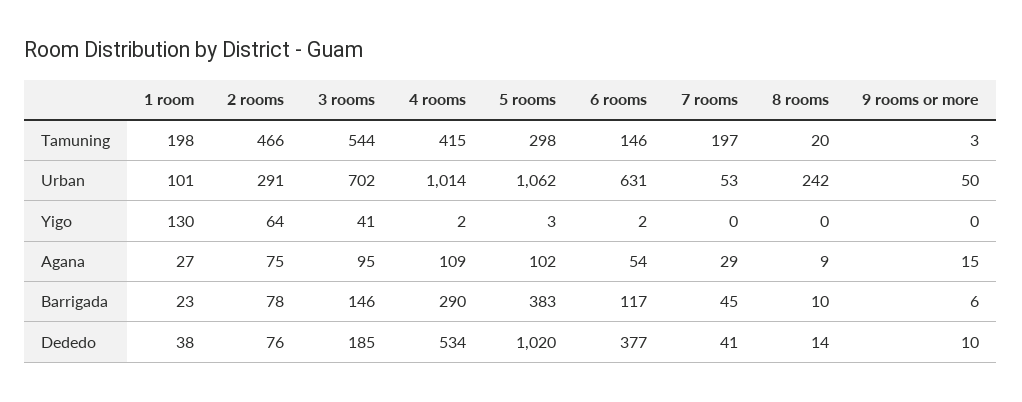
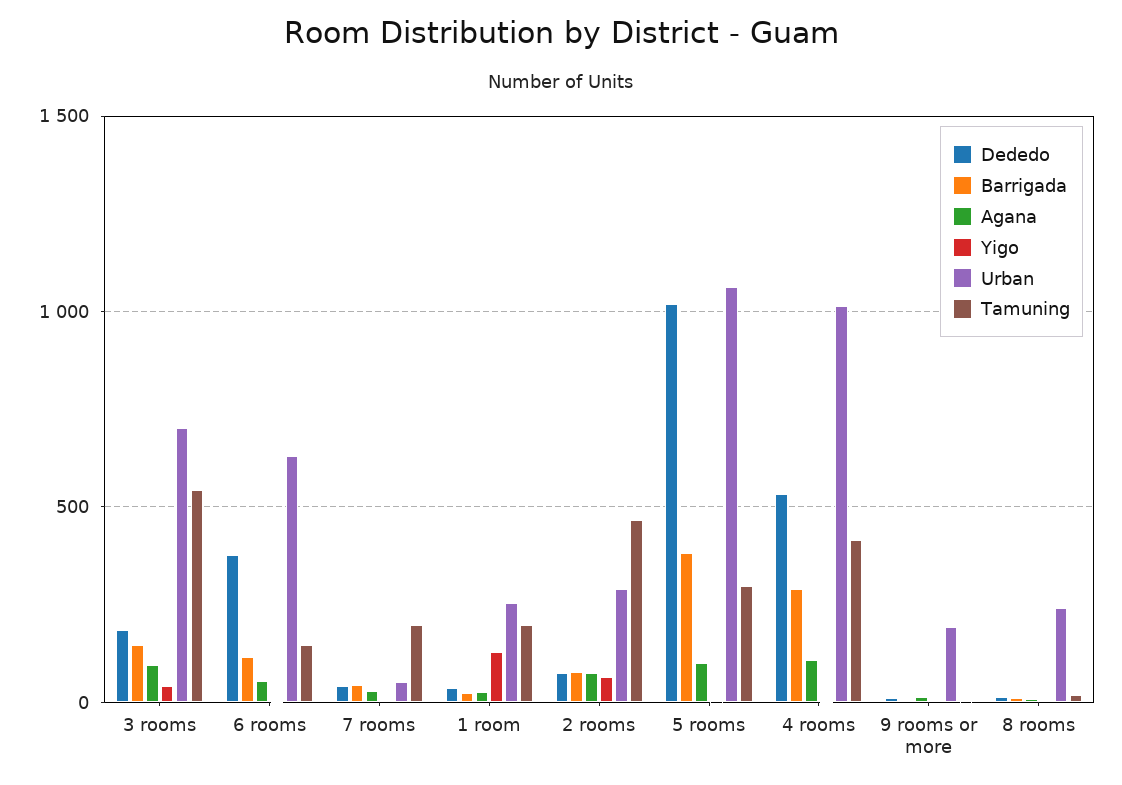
  {
    "Tamuning": {
      "1 room": 198,
      "2 rooms": 466,
      "3 rooms": 544,
      "4 rooms": 415,
      "5 rooms": 298,
      "6 rooms": 146,
      "7 rooms": 197,
      "8 rooms": 20,
      "9 rooms or more": 3
    },
    "Urban": {
-     "1 room": 101,
+     "1 room": 250,
      "2 rooms": 291,
      "3 rooms": 702,
      "4 rooms": 1014,
      "5 rooms": 1062,
      "6 rooms": 631,
      "7 rooms": 53,
      "8 rooms": 242,
-     "9 rooms or more": 50
+     "9 rooms or more": 200
    },
    "Yigo": {
      "1 room": 130,
      "2 rooms": 64,
      "3 rooms": 41,
      "4 rooms": 2,
      "5 rooms": 3,
      "6 rooms": 2,
      "7 rooms": 0,
      "8 rooms": 0,
      "9 rooms or more": 0
    },
    "Agana": {
      "1 room": 27,
      "2 rooms": 75,
      "3 rooms": 95,
      "4 rooms": 109,
      "5 rooms": 102,
      "6 rooms": 54,
      "7 rooms": 29,
      "8 rooms": 9,
      "9 rooms or more": 15
    },
    "Barrigada": {
      "1 room": 23,
      "2 rooms": 78,
      "3 rooms": 146,
      "4 rooms": 290,
      "5 rooms": 383,
      "6 rooms": 117,
      "7 rooms": 45,
      "8 rooms": 10,
      "9 rooms or more": 6
    },
    "Dededo": {
      "1 room": 38,
      "2 rooms": 76,
      "3 rooms": 185,
      "4 rooms": 534,
      "5 rooms": 1020,
      "6 rooms": 377,
      "7 rooms": 41,
      "8 rooms": 14,
      "9 rooms or more": 10
    }
  }

